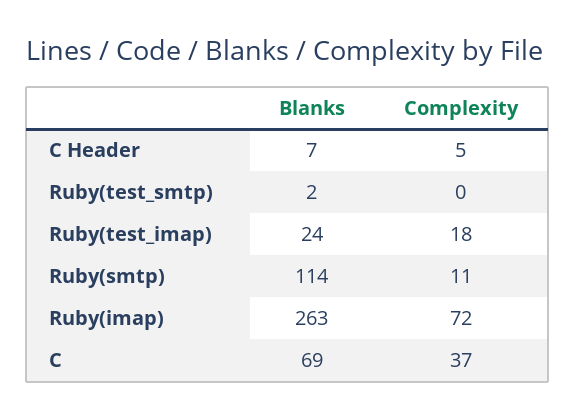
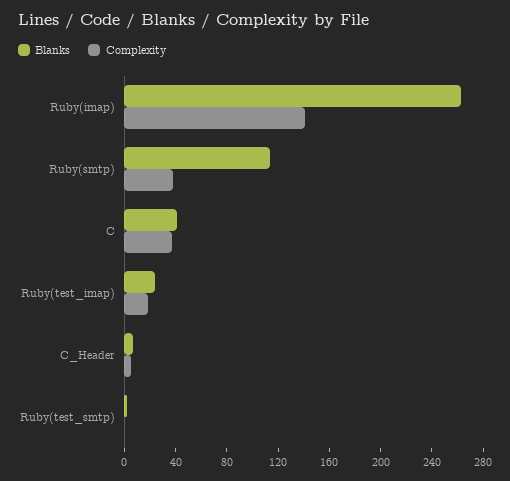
  {
    "Blanks": {
      "C Header": 7,
      "Ruby(test_smtp)": 2,
      "Ruby(test_imap)": 24,
      "Ruby(smtp)": 114,
      "Ruby(imap)": 263,
-     "C": 69
+     "C": 40
    },
    "Complexity": {
      "C Header": 5,
      "Ruby(test_smtp)": 0,
      "Ruby(test_imap)": 18,
-     "Ruby(smtp)": 11,
+     "Ruby(smtp)": 40,
-     "Ruby(imap)": 72,
+     "Ruby(imap)": 140,
      "C": 37
    }
  }

